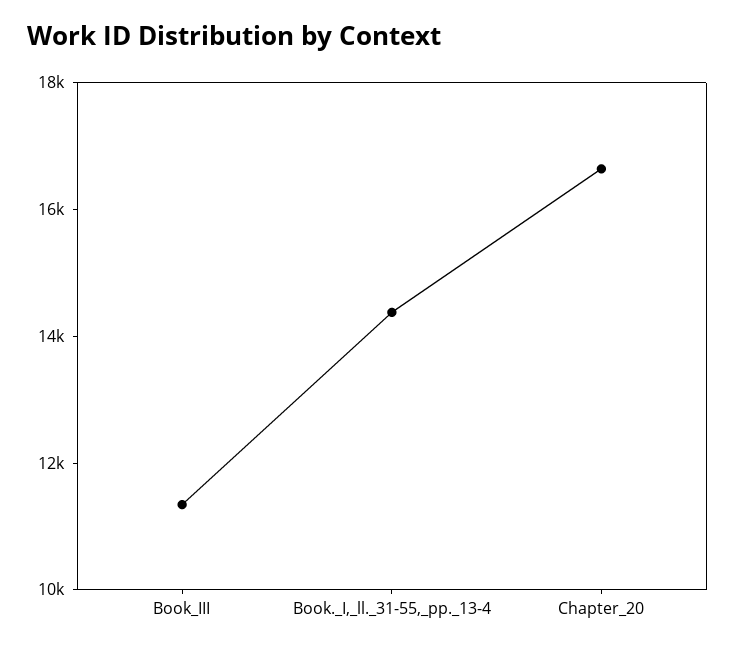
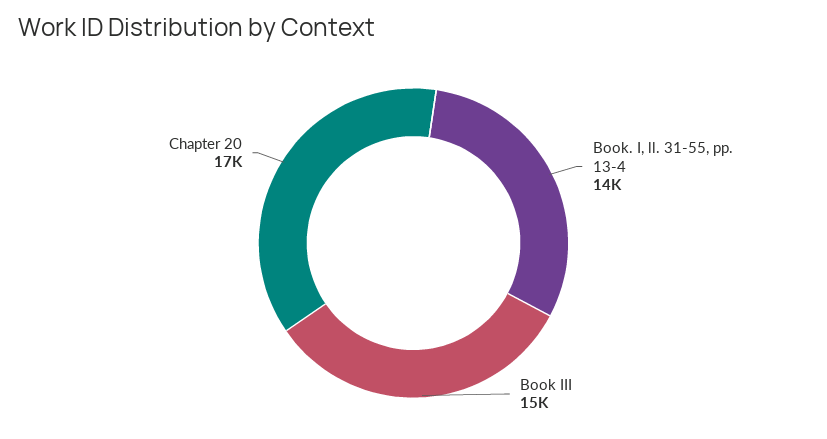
  {
-   "Book_III": 11500,
+   "Book_III": 15000,
    "Book._I,_ll._31-55,_pp._13-4": 14000,
    "Chapter_20": 17000
  }

